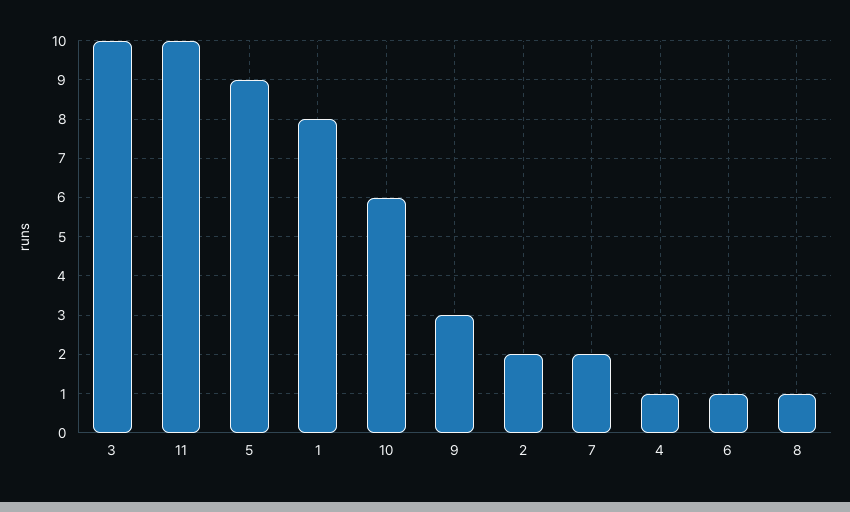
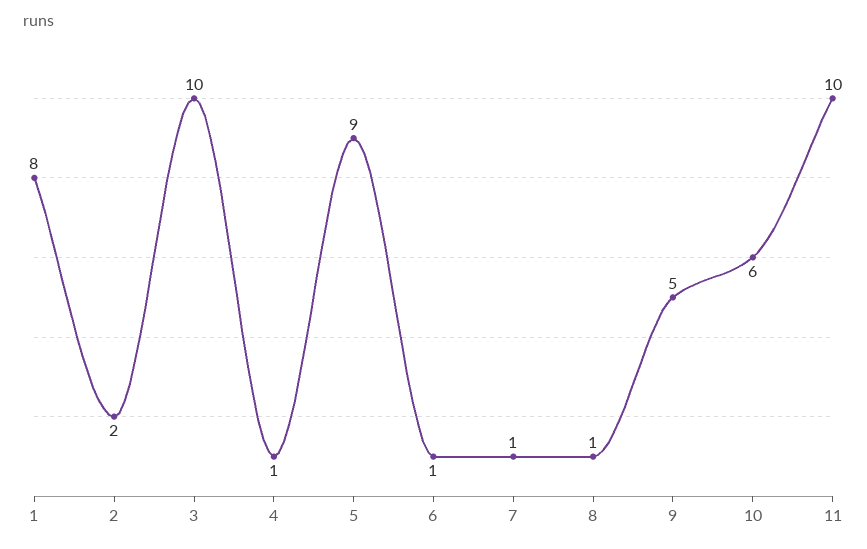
  {
    "3": 10,
    "11": 10,
    "5": 9,
    "1": 8,
    "10": 6,
-   "9": 3,
+   "9": 5,
    "2": 2,
-   "7": 2,
+   "7": 1,
    "4": 1,
    "6": 1,
    "8": 1
  }

